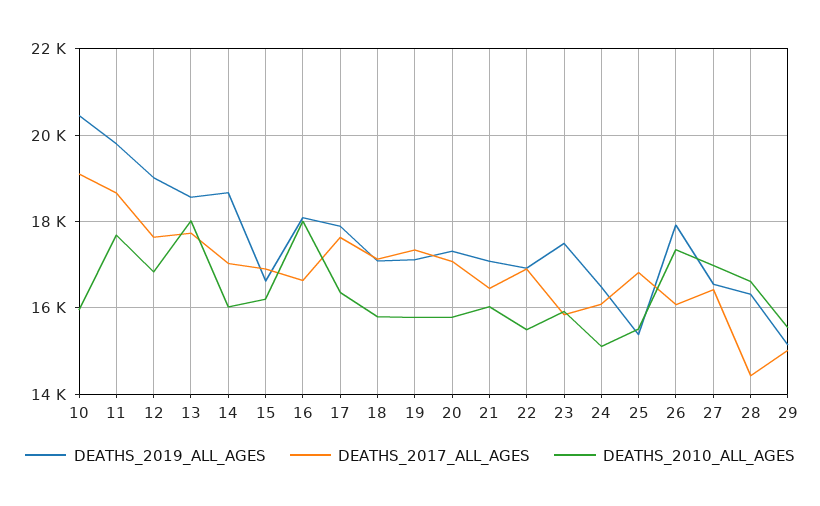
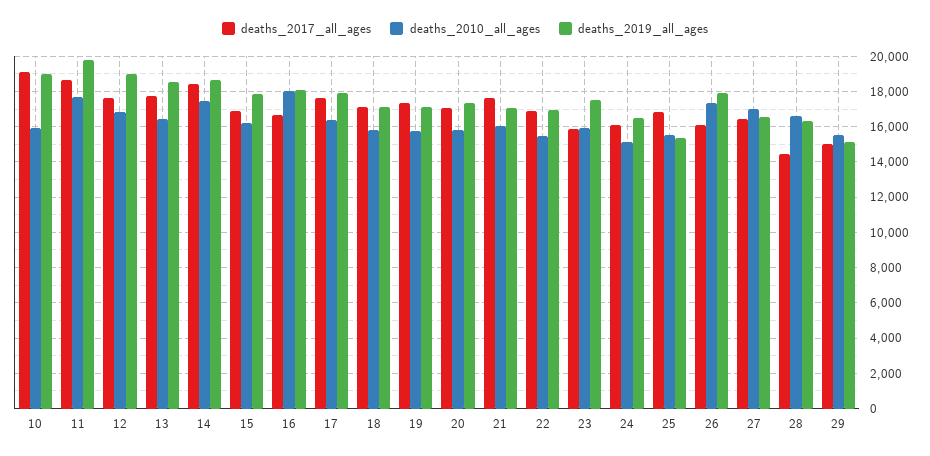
  {
    "DEATHS_2019_ALL_AGES": {
-     "10": 20400,
+     "10": 19000,
      "11": 19800,
      "12": 19000,
      "13": 18600,
      "14": 18600,
-     "15": 16600,
+     "15": 18000,
      "16": 18000,
      "17": 17800,
      "18": 17000,
      "19": 17200,
      "20": 17400,
      "21": 17000,
      "22": 17000,
      "23": 17400,
      "24": 16400,
      "25": 15400,
      "26": 18000,
      "27": 16600,
      "28": 16400,
      "29": 15200
    },
    "DEATHS_2017_ALL_AGES": {
      "10": 19200,
      "11": 18600,
      "12": 17600,
      "13": 17800,
-     "14": 17000,
+     "14": 18500,
      "15": 17000,
      "16": 16600,
      "17": 17600,
      "18": 17200,
      "19": 17400,
      "20": 17000,
-     "21": 16400,
+     "21": 17500,
      "22": 17000,
      "23": 15800,
      "24": 16000,
      "25": 16800,
      "26": 16000,
      "27": 16400,
      "28": 14400,
      "29": 15000
    },
    "DEATHS_2010_ALL_AGES": {
      "10": 16000,
      "11": 17600,
      "12": 16800,
-     "13": 18000,
+     "13": 16500,
-     "14": 16000,
+     "14": 17500,
      "15": 16200,
      "16": 18000,
      "17": 16400,
      "18": 15800,
      "19": 15800,
      "20": 15800,
      "21": 16000,
      "22": 15400,
      "23": 16000,
      "24": 15200,
      "25": 15600,
      "26": 17400,
      "27": 17000,
      "28": 16600,
      "29": 15600
    }
  }

